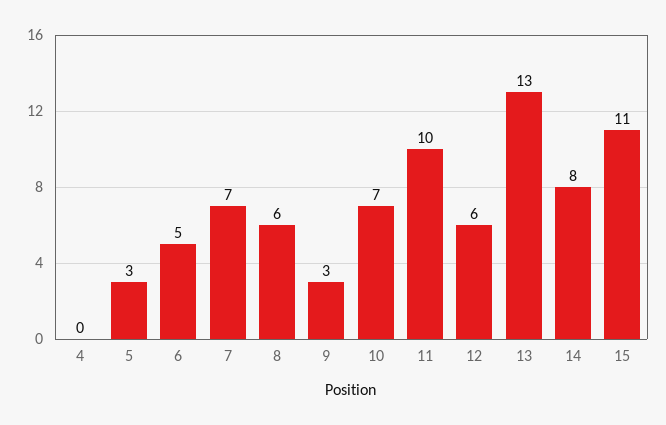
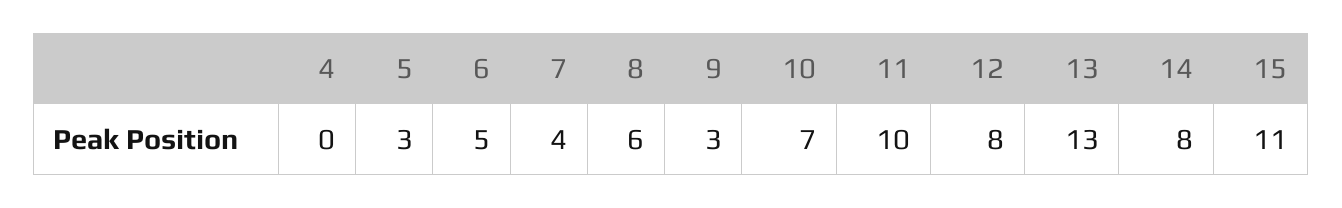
  {
    "4": 0,
    "5": 3,
    "6": 5,
-   "7": 7,
+   "7": 4,
    "8": 6,
    "9": 3,
    "10": 7,
    "11": 10,
-   "12": 6,
+   "12": 8,
    "13": 13,
    "14": 8,
    "15": 11
  }

